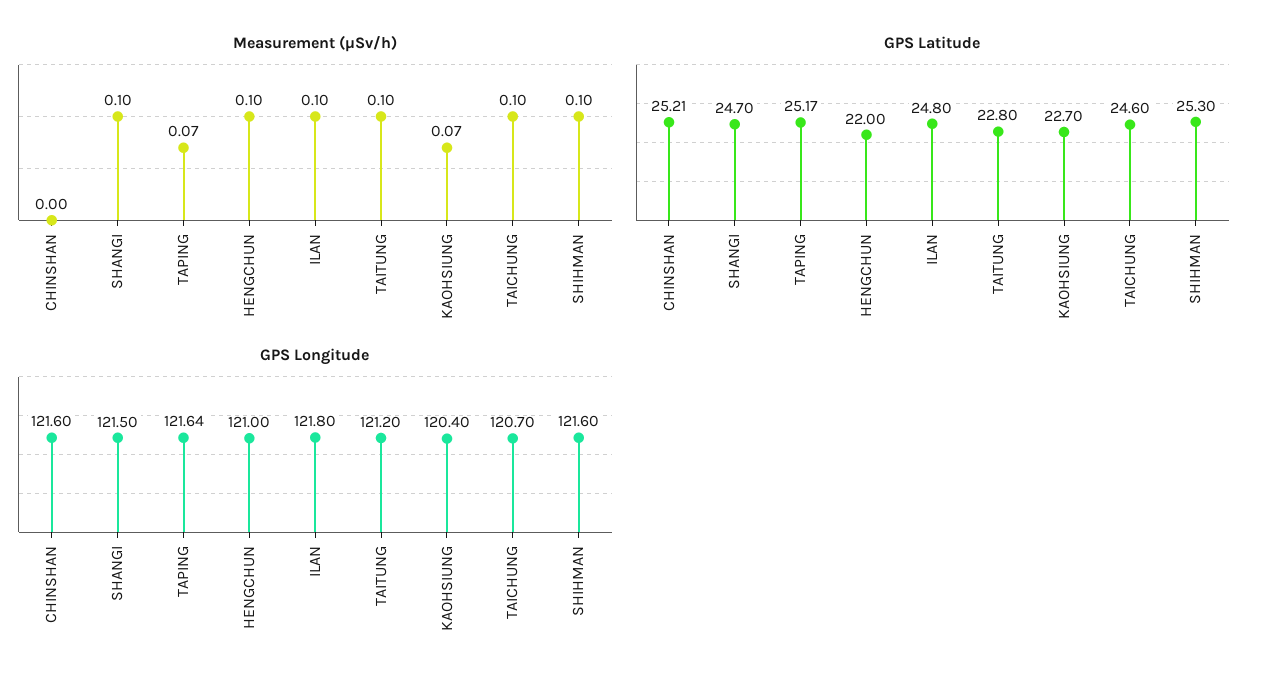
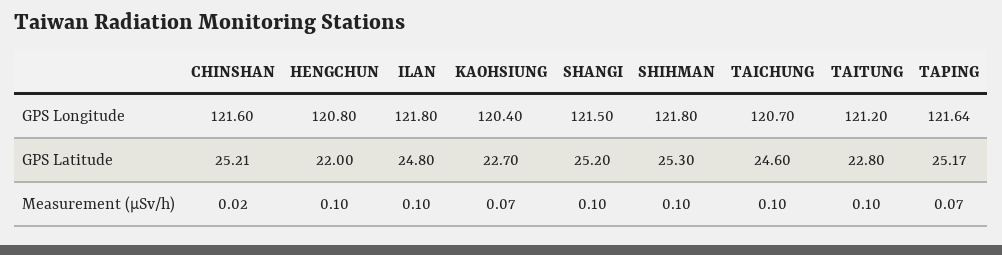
  {
    "Measurement (μSv/h)": {
-     "CHINSHAN": 0,
+     "CHINSHAN": 0.02,
      "SHANGI": 0.1,
      "TAPING": 0.07,
      "HENGCHUN": 0.1,
      "ILAN": 0.1,
      "TAITUNG": 0.1,
      "KAOHSIUNG": 0.07,
      "TAICHUNG": 0.1,
      "SHIHMAN": 0.1
    },
    "GPS Latitude": {
      "CHINSHAN": 25.21,
-     "SHANGI": 24.7,
+     "SHANGI": 25.2,
      "TAPING": 25.17,
      "HENGCHUN": 22,
      "ILAN": 24.8,
      "TAITUNG": 22.8,
      "KAOHSIUNG": 22.7,
      "TAICHUNG": 24.6,
      "SHIHMAN": 25.3
    },
    "GPS Longitude": {
      "CHINSHAN": 121.6,
      "SHANGI": 121.5,
      "TAPING": 121.64,
-     "HENGCHUN": 121,
+     "HENGCHUN": 120.8,
      "ILAN": 121.8,
      "TAITUNG": 121.2,
      "KAOHSIUNG": 120.4,
      "TAICHUNG": 120.7,
-     "SHIHMAN": 121.6
+     "SHIHMAN": 121.8
    }
  }

